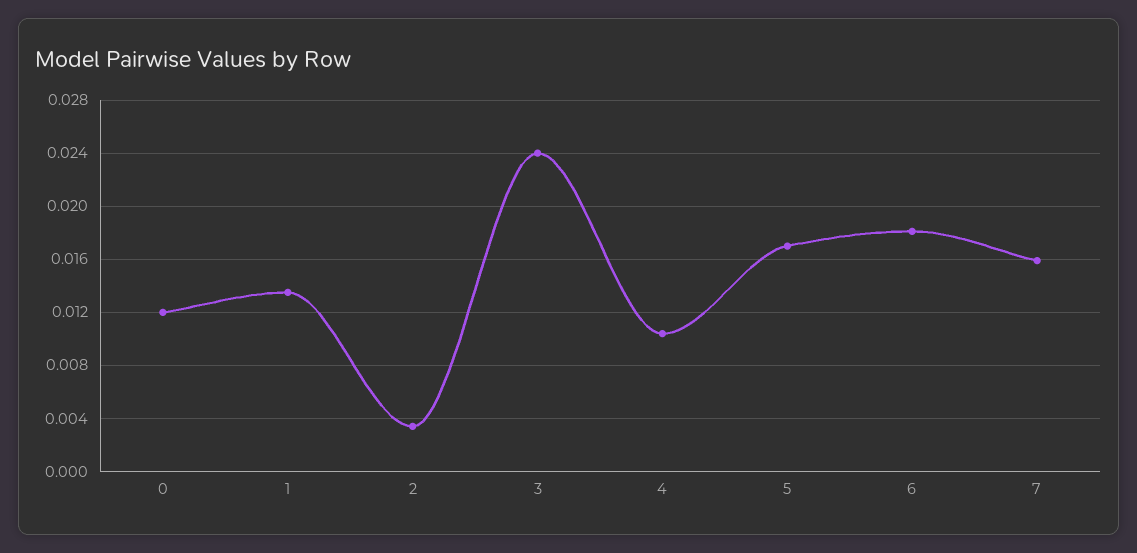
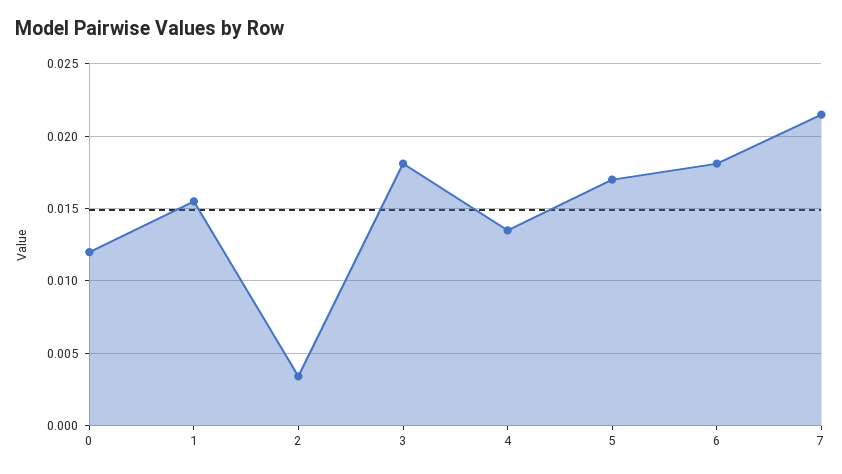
  {
    "0": 0.012,
-   "1": 0.0135,
+   "1": 0.0155,
    "2": 0.0035,
-   "3": 0.024,
+   "3": 0.018,
-   "4": 0.0105,
+   "4": 0.0135,
    "5": 0.017,
    "6": 0.018,
-   "7": 0.016
+   "7": 0.0215
  }

